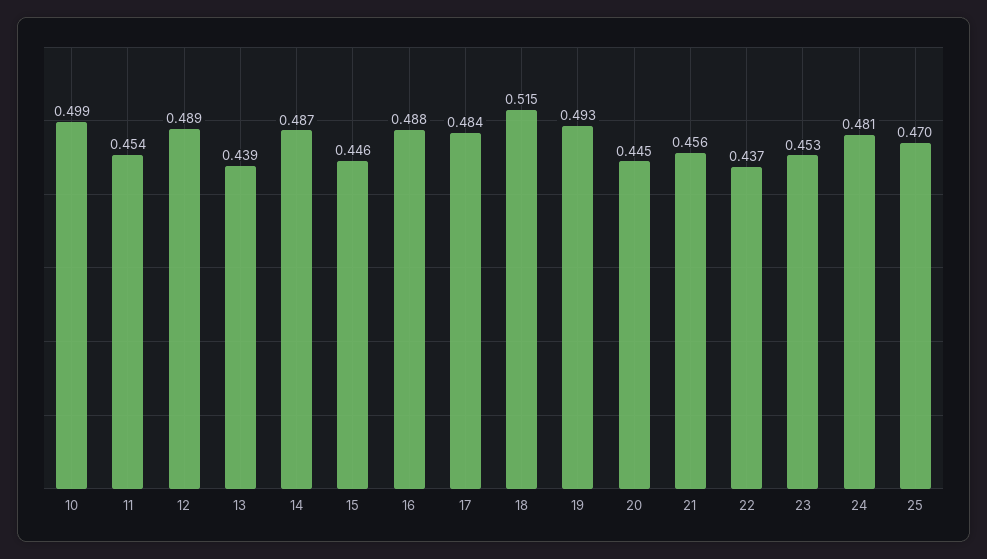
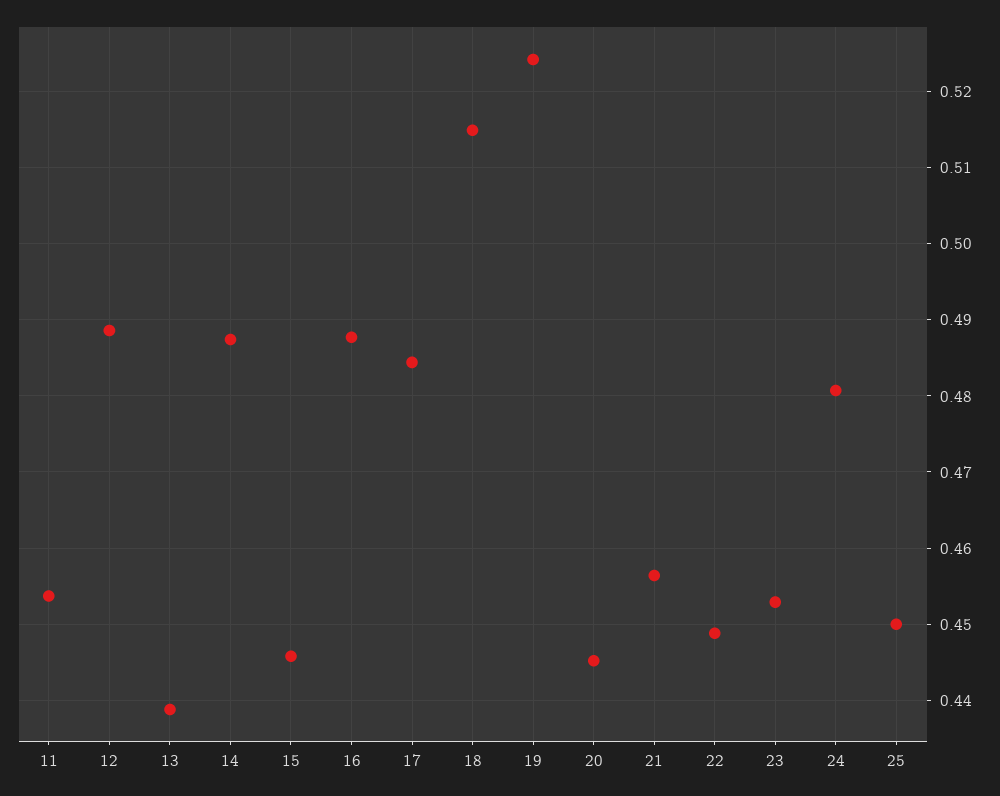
  {
-   "10": 0.499,
    "11": 0.454,
    "12": 0.489,
    "13": 0.439,
    "14": 0.487,
    "15": 0.446,
    "16": 0.488,
    "17": 0.484,
    "18": 0.515,
-   "19": 0.493,
+   "19": 0.524,
    "20": 0.445,
    "21": 0.456,
-   "22": 0.437,
+   "22": 0.449,
    "23": 0.453,
    "24": 0.481,
-   "25": 0.47
+   "25": 0.45
  }

